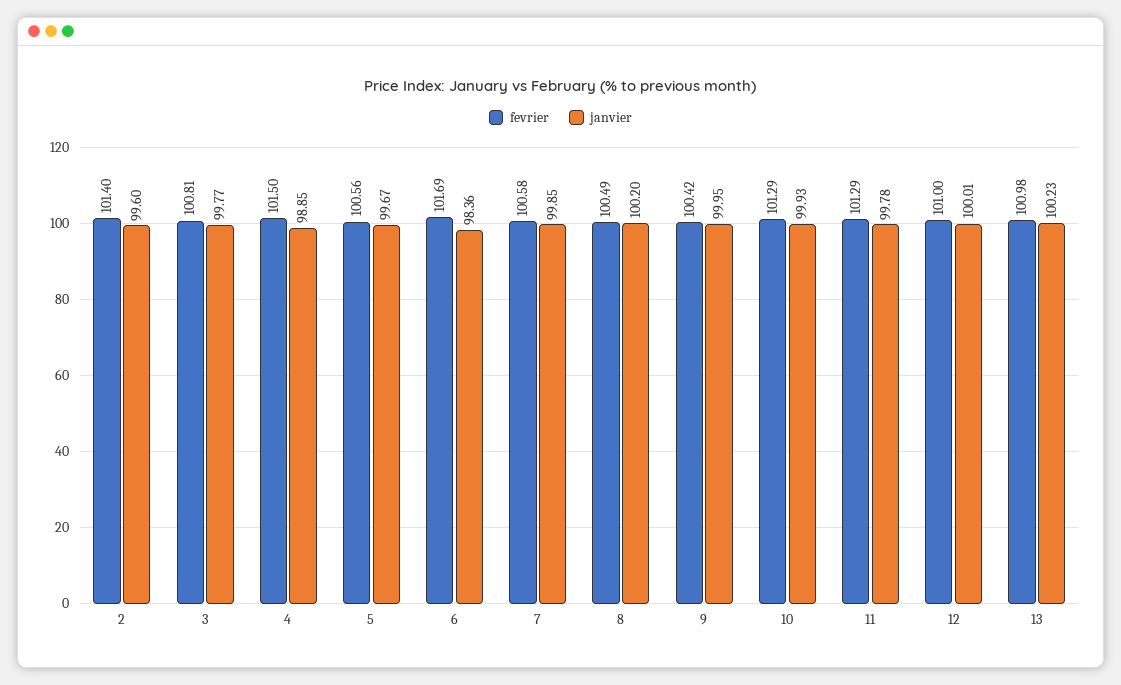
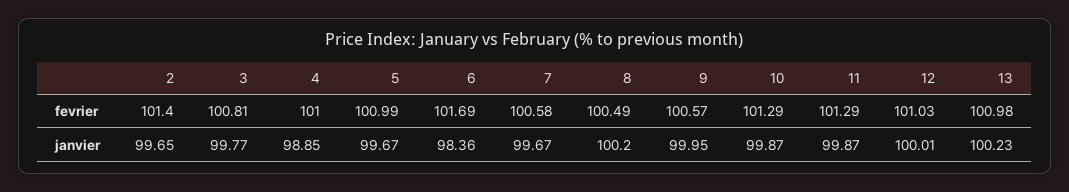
  {
    "fevrier": {
      "2": 101.4,
      "3": 100.81,
-     "4": 101.5,
+     "4": 101,
-     "5": 100.56,
+     "5": 100.99,
      "6": 101.69,
      "7": 100.58,
      "8": 100.49,
-     "9": 100.42,
+     "9": 100.57,
      "10": 101.29,
      "11": 101.29,
-     "12": 101,
+     "12": 101.03,
      "13": 100.98
    },
    "janvier": {
-     "2": 99.6,
+     "2": 99.65,
      "3": 99.77,
      "4": 98.85,
      "5": 99.67,
      "6": 98.36,
-     "7": 99.85,
+     "7": 99.67,
      "8": 100.2,
      "9": 99.95,
-     "10": 99.93,
+     "10": 99.87,
-     "11": 99.78,
+     "11": 99.87,
      "12": 100.01,
      "13": 100.23
    }
  }

